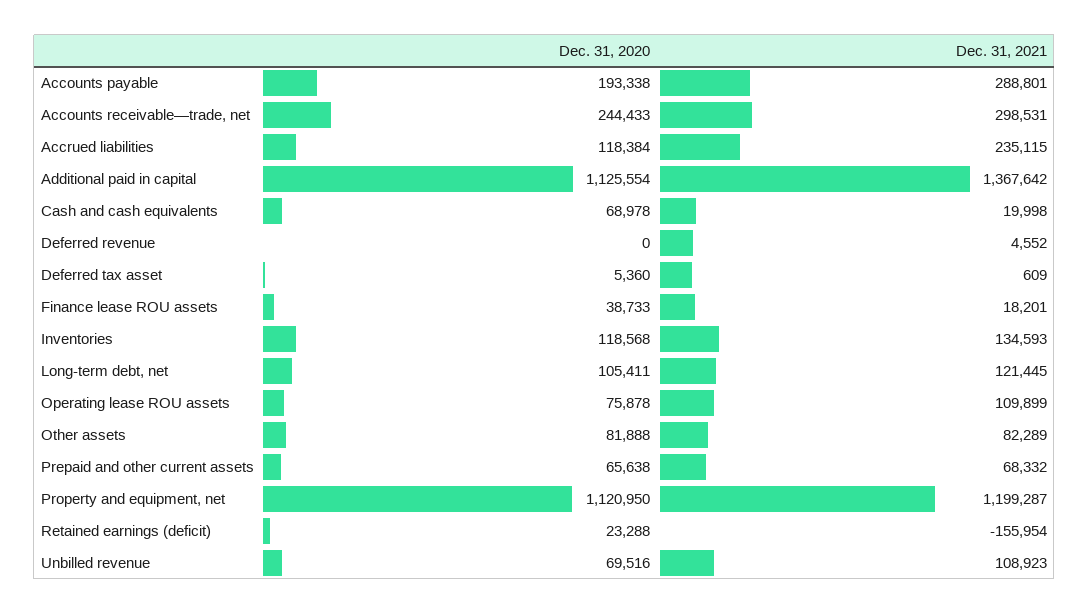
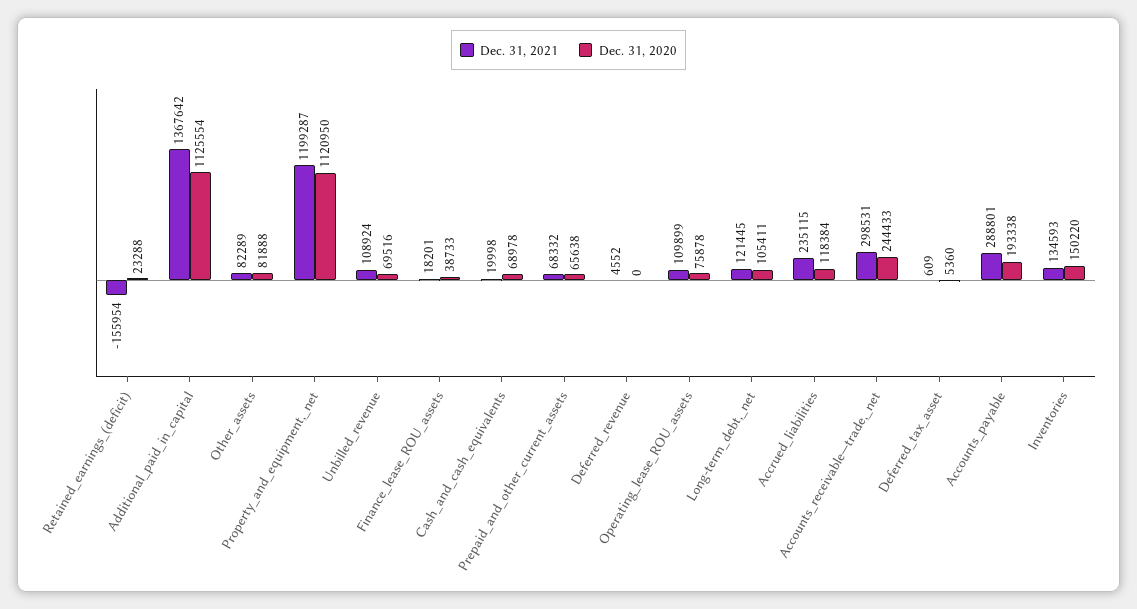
  {
    "Dec. 31, 2020": {
      "Accounts payable": 193338,
      "Accounts receivable—trade, net": 244433,
      "Accrued liabilities": 118384,
      "Additional paid in capital": 1125554,
      "Cash and cash equivalents": 68978,
      "Deferred revenue": 0,
      "Deferred tax asset": 5360,
      "Finance lease ROU assets": 38733,
-     "Inventories": 118568,
+     "Inventories": 150220,
      "Long-term debt, net": 105411,
      "Operating lease ROU assets": 75878,
      "Other assets": 81888,
      "Prepaid and other current assets": 65638,
      "Property and equipment, net": 1120950,
      "Retained earnings (deficit)": 23288,
      "Unbilled revenue": 69516
    },
    "Dec. 31, 2021": {
      "Accounts payable": 288801,
      "Accounts receivable—trade, net": 298531,
      "Accrued liabilities": 235115,
      "Additional paid in capital": 1367642,
      "Cash and cash equivalents": 19998,
      "Deferred revenue": 4552,
      "Deferred tax asset": 609,
      "Finance lease ROU assets": 18201,
      "Inventories": 134593,
      "Long-term debt, net": 121445,
      "Operating lease ROU assets": 109899,
      "Other assets": 82289,
      "Prepaid and other current assets": 68332,
      "Property and equipment, net": 1199287,
      "Retained earnings (deficit)": -155954,
-     "Unbilled revenue": 108923
+     "Unbilled revenue": 108924
    }
  }

